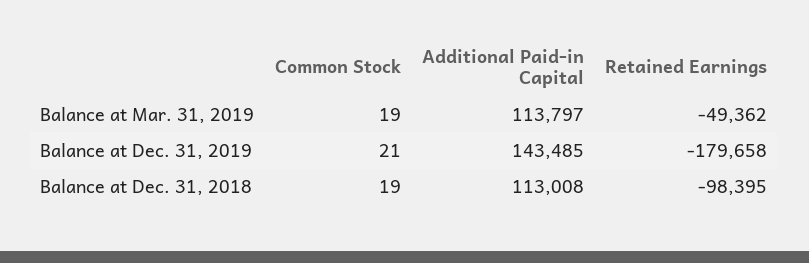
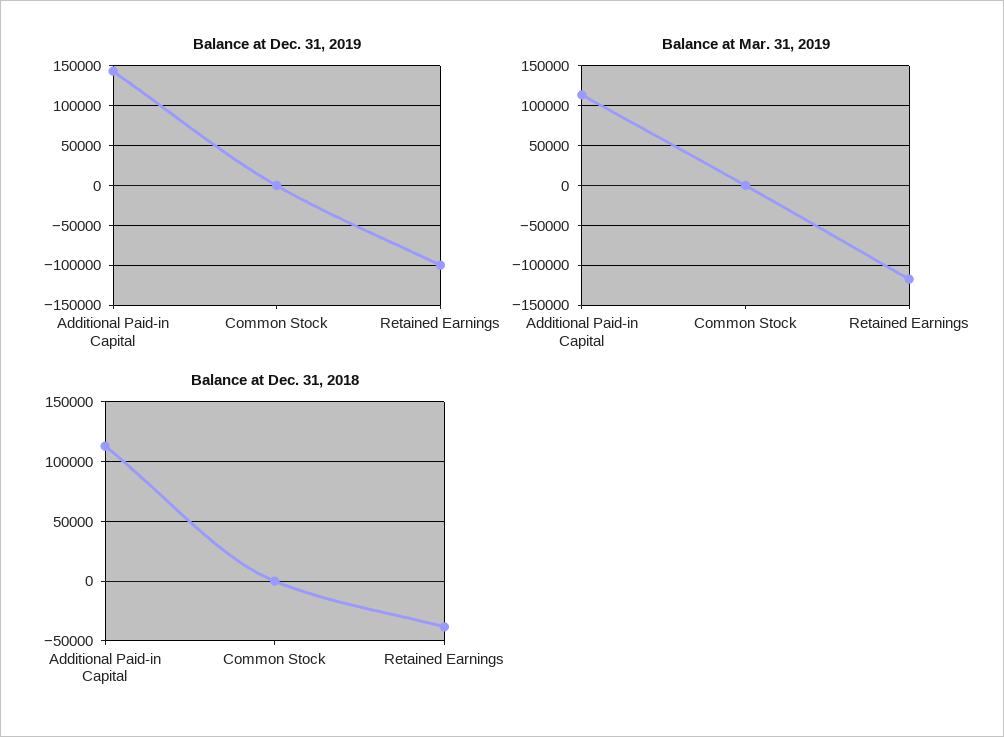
  {
    "Balance at Mar. 31, 2019": {
      "Common Stock": 19,
      "Additional Paid-in Capital": 113797,
-     "Retained Earnings": -49362
+     "Retained Earnings": -120000
    },
    "Balance at Dec. 31, 2019": {
      "Common Stock": 21,
      "Additional Paid-in Capital": 143485,
-     "Retained Earnings": -179658
+     "Retained Earnings": -100000
    },
    "Balance at Dec. 31, 2018": {
      "Common Stock": 19,
      "Additional Paid-in Capital": 113008,
-     "Retained Earnings": -98395
+     "Retained Earnings": -40000
    }
  }

